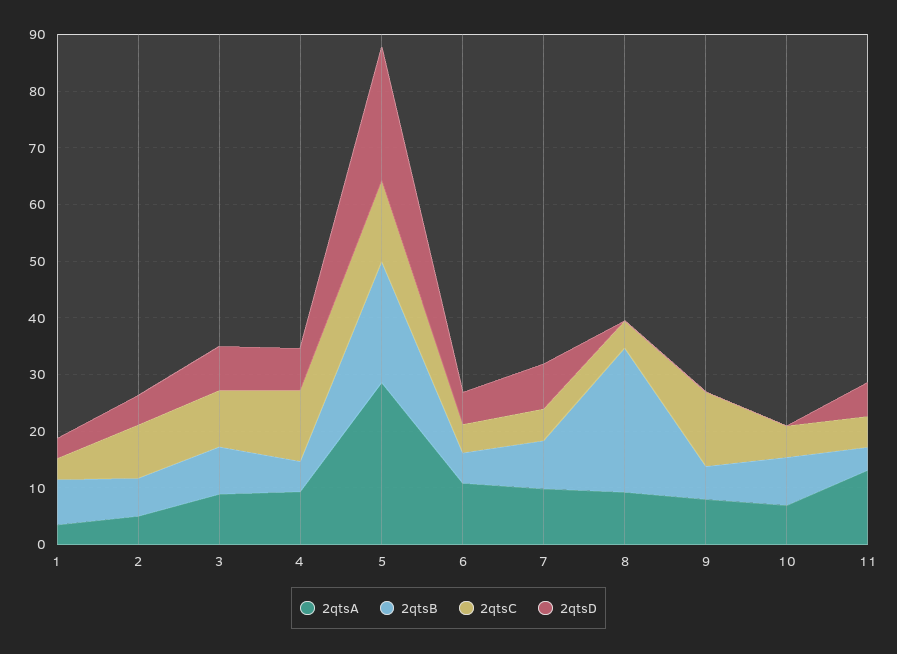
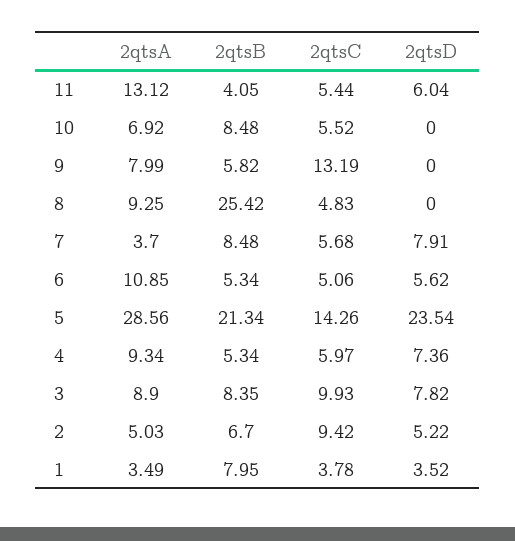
  {
    "2qtsA": {
      "1": 3.49,
      "2": 5.03,
      "3": 8.9,
      "4": 9.34,
      "5": 28.56,
      "6": 10.85,
-     "7": 10,
+     "7": 3.7,
      "8": 9.25,
      "9": 7.99,
      "10": 6.92,
      "11": 13.12
    },
    "2qtsB": {
      "1": 7.95,
      "2": 6.7,
      "3": 8.35,
      "4": 5.34,
      "5": 21.34,
      "6": 5.34,
      "7": 8.48,
      "8": 25.42,
      "9": 5.82,
      "10": 8.48,
      "11": 4.05
    },
    "2qtsC": {
      "1": 3.78,
      "2": 9.42,
      "3": 9.93,
-     "4": 12,
+     "4": 5.97,
      "5": 14.26,
      "6": 5.06,
      "7": 5.68,
      "8": 4.83,
      "9": 13.19,
      "10": 5.52,
      "11": 5.44
    },
    "2qtsD": {
      "1": 3.52,
      "2": 5.22,
      "3": 7.82,
      "4": 7.36,
      "5": 23.54,
      "6": 5.62,
      "7": 7.91,
      "8": 0,
      "9": 0,
      "10": 0,
      "11": 6.04
    }
  }

